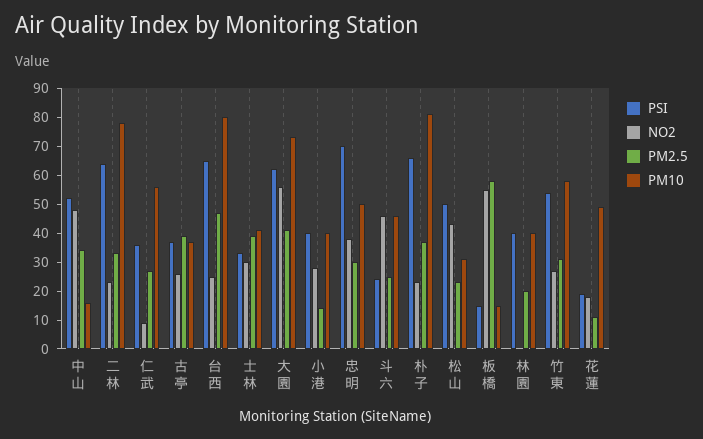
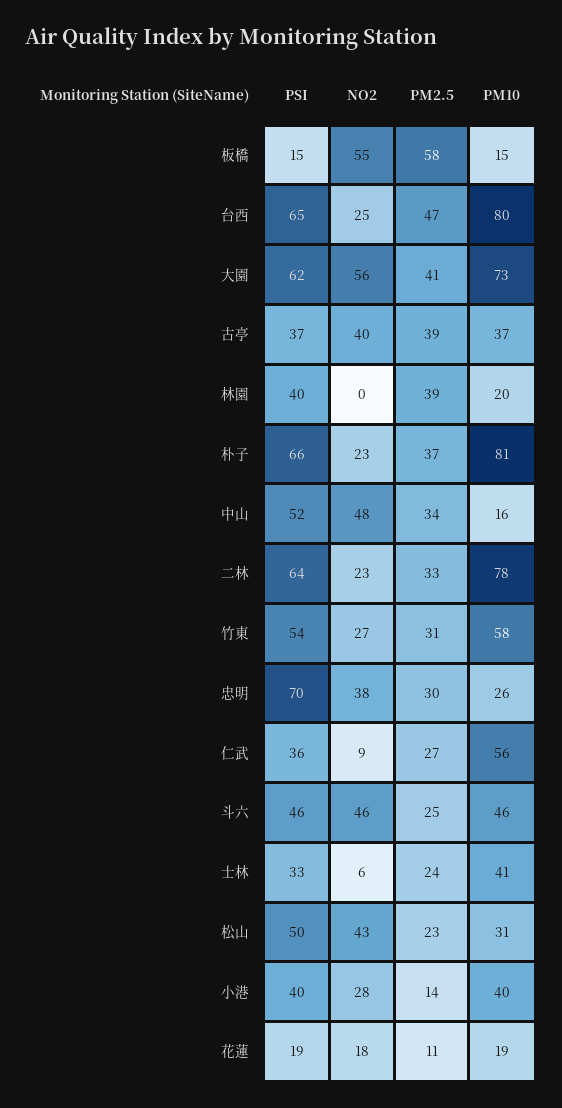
  {
    "PSI": {
      "中山": 52,
      "二林": 64,
      "仁武": 36,
      "古亭": 37,
      "台西": 65,
      "士林": 33,
      "大園": 62,
      "小港": 40,
      "忠明": 70,
-     "斗六": 25,
+     "斗六": 46,
      "朴子": 66,
      "松山": 50,
      "板橋": 15,
      "林園": 40,
      "竹東": 54,
      "花蓮": 19
    },
    "NO2": {
      "中山": 48,
      "二林": 23,
      "仁武": 9,
-     "古亭": 25,
+     "古亭": 40,
      "台西": 25,
-     "士林": 30,
+     "士林": 6,
      "大園": 56,
      "小港": 28,
      "忠明": 38,
      "斗六": 46,
      "朴子": 23,
      "松山": 43,
      "板橋": 55,
      "林園": 0,
      "竹東": 27,
      "花蓮": 18
    },
    "PM2.5": {
      "中山": 34,
      "二林": 33,
      "仁武": 27,
      "古亭": 39,
      "台西": 47,
-     "士林": 40,
+     "士林": 24,
      "大園": 41,
      "小港": 14,
      "忠明": 30,
      "斗六": 25,
      "朴子": 37,
      "松山": 23,
      "板橋": 58,
-     "林園": 20,
+     "林園": 39,
      "竹東": 31,
      "花蓮": 11
    },
    "PM10": {
      "中山": 16,
      "二林": 78,
      "仁武": 56,
      "古亭": 37,
      "台西": 80,
      "士林": 41,
      "大園": 73,
      "小港": 40,
-     "忠明": 50,
+     "忠明": 26,
      "斗六": 46,
      "朴子": 81,
      "松山": 31,
      "板橋": 15,
-     "林園": 40,
+     "林園": 20,
      "竹東": 58,
-     "花蓮": 50
+     "花蓮": 19
    }
  }

